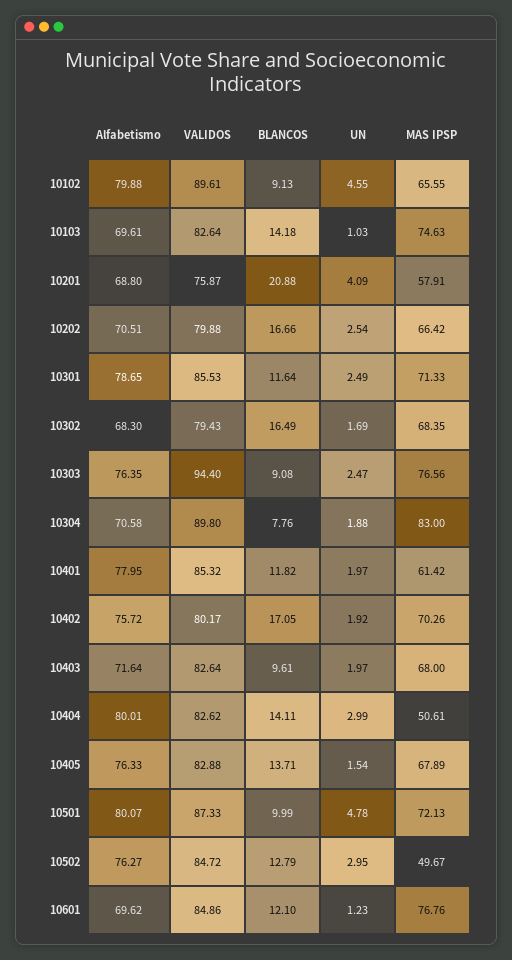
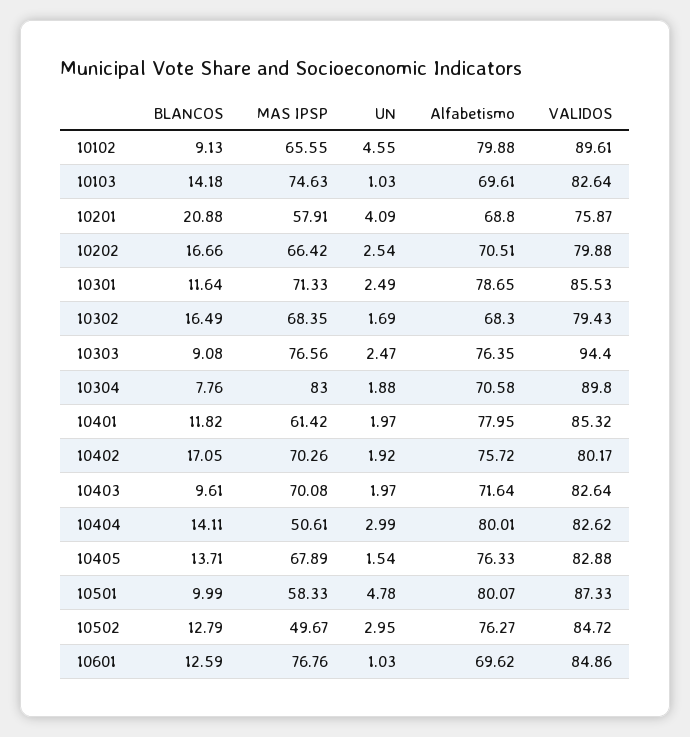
  {
    "Alfabetismo": {
      "10102": 79.88,
      "10103": 69.61,
      "10201": 68.8,
      "10202": 70.51,
      "10301": 78.65,
      "10302": 68.3,
      "10303": 76.35,
      "10304": 70.58,
      "10401": 77.95,
      "10402": 75.72,
      "10403": 71.64,
      "10404": 80.01,
      "10405": 76.33,
      "10501": 80.07,
      "10502": 76.27,
      "10601": 69.62
    },
    "VALIDOS": {
      "10102": 89.61,
      "10103": 82.64,
      "10201": 75.87,
      "10202": 79.88,
      "10301": 85.53,
      "10302": 79.43,
      "10303": 94.4,
      "10304": 89.8,
      "10401": 85.32,
      "10402": 80.17,
      "10403": 82.64,
      "10404": 82.62,
      "10405": 82.88,
      "10501": 87.33,
      "10502": 84.72,
      "10601": 84.86
    },
    "BLANCOS": {
      "10102": 9.13,
      "10103": 14.18,
      "10201": 20.88,
      "10202": 16.66,
      "10301": 11.64,
      "10302": 16.49,
      "10303": 9.08,
      "10304": 7.76,
      "10401": 11.82,
      "10402": 17.05,
      "10403": 9.61,
      "10404": 14.11,
      "10405": 13.71,
      "10501": 9.99,
      "10502": 12.79,
-     "10601": 12.1
+     "10601": 12.59
    },
    "UN": {
      "10102": 4.55,
      "10103": 1.03,
      "10201": 4.09,
      "10202": 2.54,
      "10301": 2.49,
      "10302": 1.69,
      "10303": 2.47,
      "10304": 1.88,
      "10401": 1.97,
      "10402": 1.92,
      "10403": 1.97,
      "10404": 2.99,
      "10405": 1.54,
      "10501": 4.78,
      "10502": 2.95,
-     "10601": 1.23
+     "10601": 1.03
    },
    "MAS IPSP": {
      "10102": 65.55,
      "10103": 74.63,
      "10201": 57.91,
      "10202": 66.42,
      "10301": 71.33,
      "10302": 68.35,
      "10303": 76.56,
      "10304": 83,
      "10401": 61.42,
      "10402": 70.26,
-     "10403": 68,
+     "10403": 70.08,
      "10404": 50.61,
      "10405": 67.89,
-     "10501": 72.13,
+     "10501": 58.33,
      "10502": 49.67,
      "10601": 76.76
    }
  }

